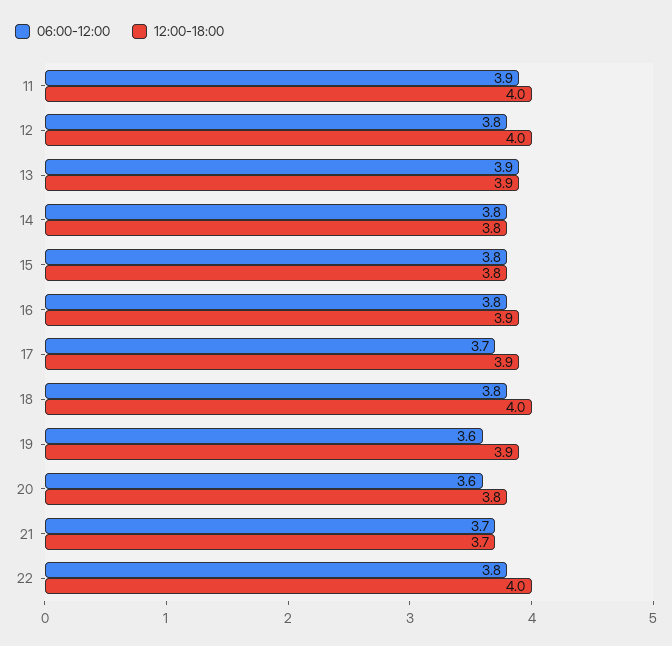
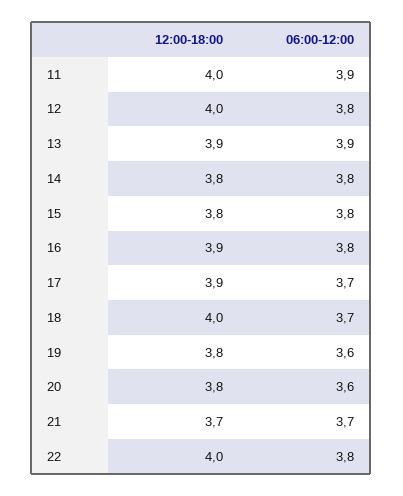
  {
    "06:00-12:00": {
      "11": 3.9,
      "12": 3.8,
      "13": 3.9,
      "14": 3.8,
      "15": 3.8,
      "16": 3.8,
      "17": 3.7,
-     "18": 3.8,
+     "18": 3.7,
      "19": 3.6,
      "20": 3.6,
      "21": 3.7,
      "22": 3.8
    },
    "12:00-18:00": {
      "11": 4,
      "12": 4,
      "13": 3.9,
      "14": 3.8,
      "15": 3.8,
      "16": 3.9,
      "17": 3.9,
      "18": 4,
-     "19": 3.9,
+     "19": 3.8,
      "20": 3.8,
      "21": 3.7,
      "22": 4
    }
  }

